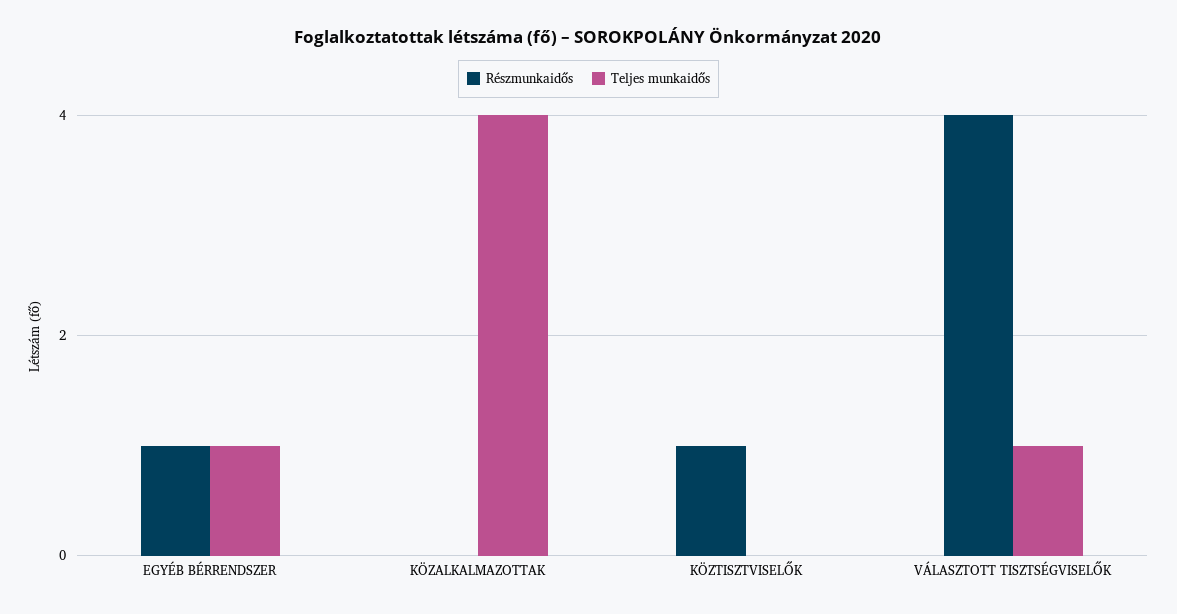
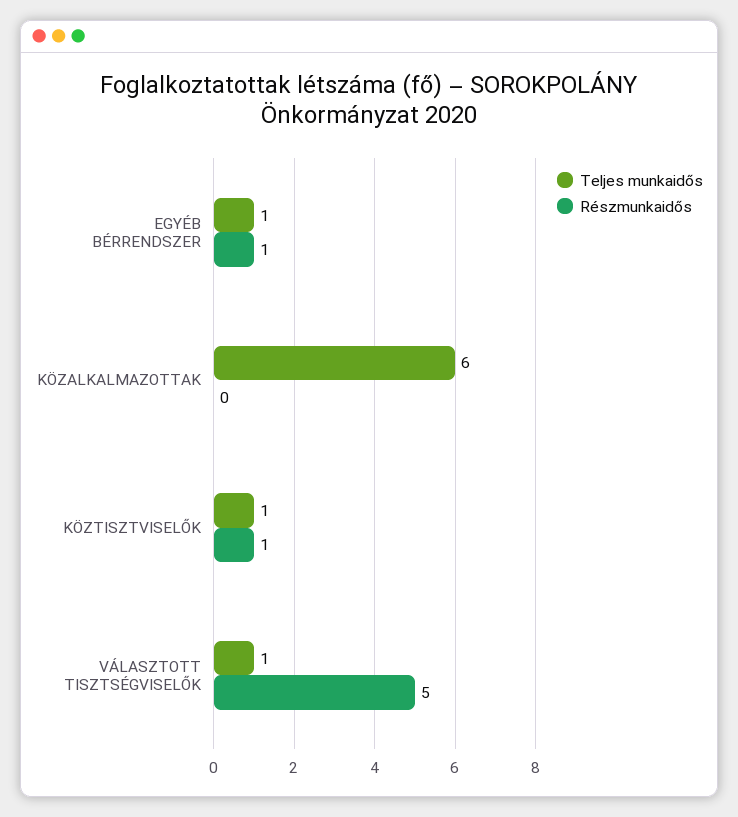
  {
    "Részmunkaidős": {
      "EGYÉB BÉRRENDSZER": 1,
      "KÖZALKALMAZOTTAK": 0,
      "KÖZTISZTVISELŐK": 1,
-     "VÁLASZTOTT TISZTSÉGVISELŐK": 4
+     "VÁLASZTOTT TISZTSÉGVISELŐK": 5
    },
    "Teljes munkaidős": {
      "EGYÉB BÉRRENDSZER": 1,
-     "KÖZALKALMAZOTTAK": 4,
+     "KÖZALKALMAZOTTAK": 6,
-     "KÖZTISZTVISELŐK": 0,
+     "KÖZTISZTVISELŐK": 1,
      "VÁLASZTOTT TISZTSÉGVISELŐK": 1
    }
  }

